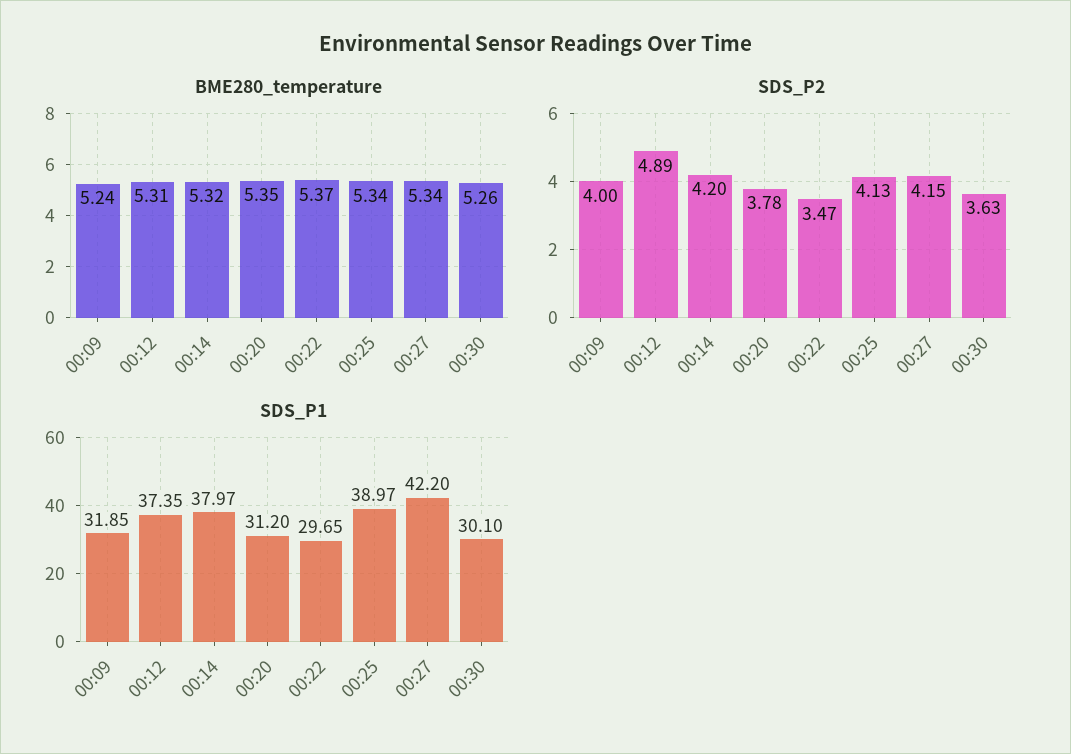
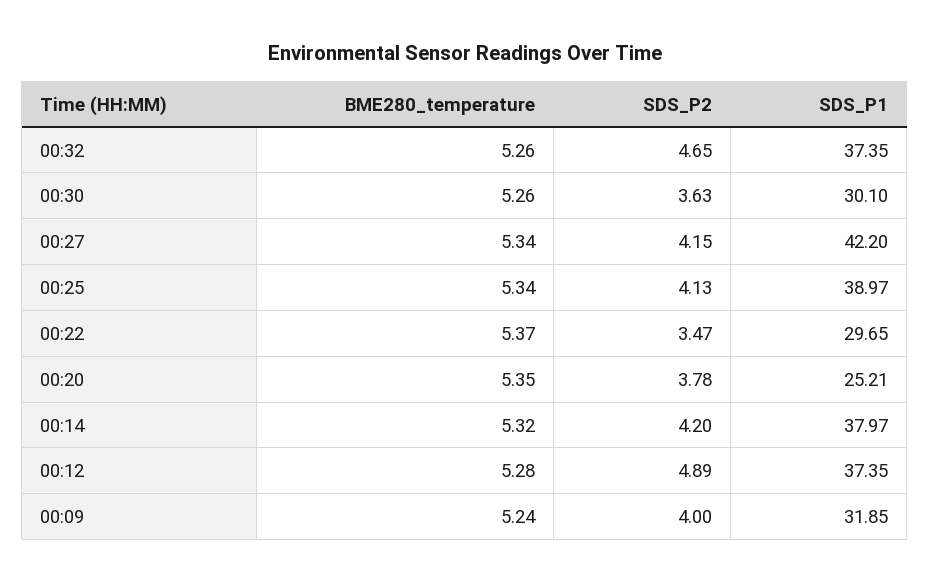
  {
    "BME280_temperature": {
      "00:09": 5.24,
-     "00:12": 5.31,
+     "00:12": 5.28,
      "00:14": 5.32,
      "00:20": 5.35,
      "00:22": 5.37,
      "00:25": 5.34,
      "00:27": 5.34,
-     "00:30": 5.26
+     "00:30": 5.26,
+     "00:32": 5.26
    },
    "SDS_P2": {
      "00:09": 4,
      "00:12": 4.89,
      "00:14": 4.2,
      "00:20": 3.78,
      "00:22": 3.47,
      "00:25": 4.13,
      "00:27": 4.15,
-     "00:30": 3.63
+     "00:30": 3.63,
+     "00:32": 4.65
    },
    "SDS_P1": {
      "00:09": 31.85,
      "00:12": 37.35,
      "00:14": 37.97,
-     "00:20": 31.2,
+     "00:20": 25.21,
      "00:22": 29.65,
      "00:25": 38.97,
      "00:27": 42.2,
-     "00:30": 30.1
+     "00:30": 30.1,
+     "00:32": 37.35
    }
  }

